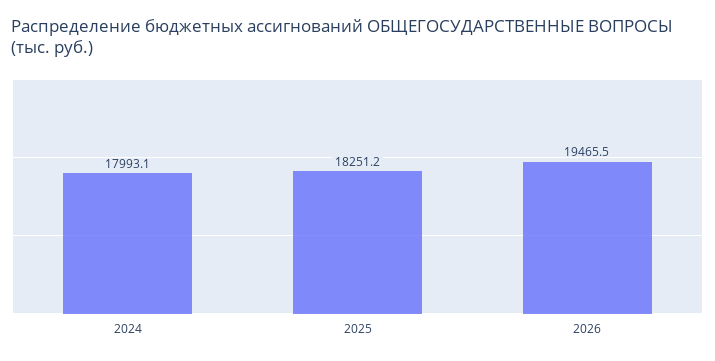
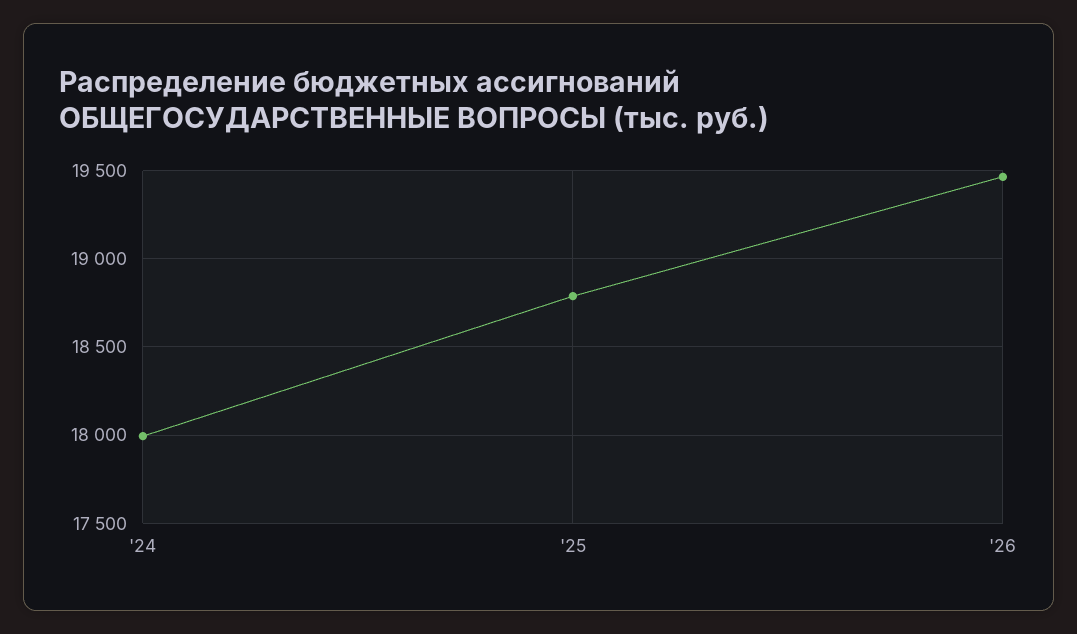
  {
    "2024": 17993.1,
-   "2025": 18251.2,
+   "2025": 18800,
    "2026": 19465.5
  }

